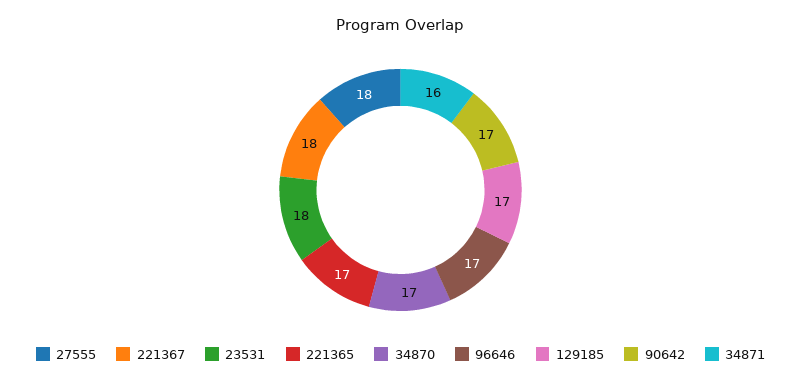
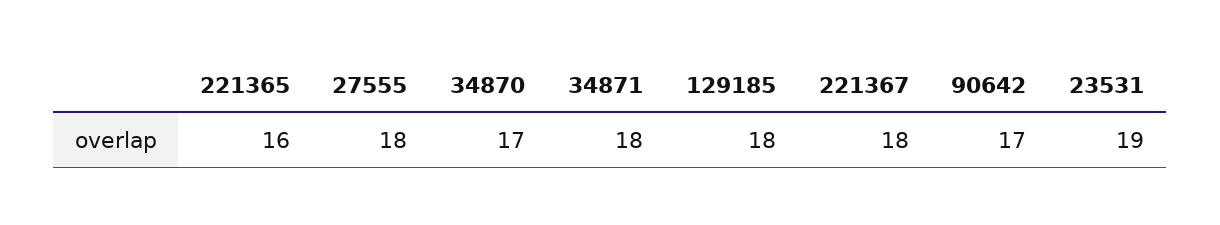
  {
    "27555": 18,
    "221367": 18,
-   "23531": 18,
+   "23531": 19,
-   "221365": 17,
+   "221365": 16,
    "34870": 17,
-   "96646": 17,
-   "129185": 17,
+   "129185": 18,
    "90642": 17,
-   "34871": 16
+   "34871": 18
  }

